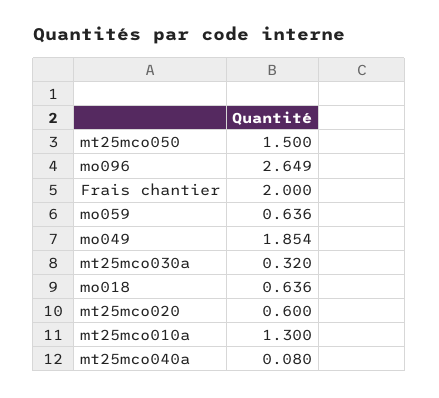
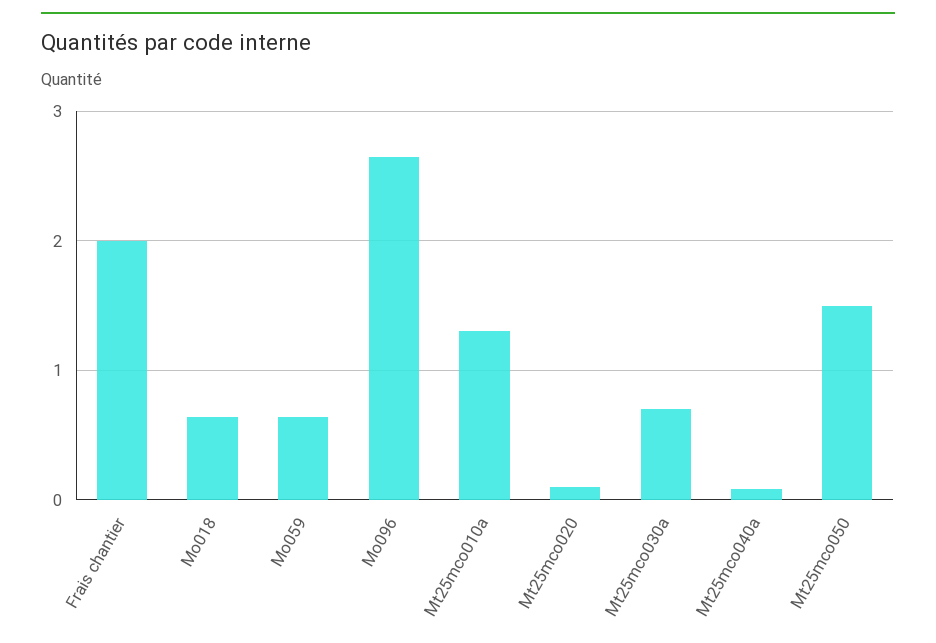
  {
    "mt25mco050": 1.5,
    "mo096": 2.649,
    "Frais chantier": 2,
    "mo059": 0.636,
-   "mo049": 1.854,
-   "mt25mco030a": 0.32,
+   "mt25mco030a": 0.7,
    "mo018": 0.636,
-   "mt25mco020": 0.6,
+   "mt25mco020": 0.1,
    "mt25mco010a": 1.3,
    "mt25mco040a": 0.08
  }

